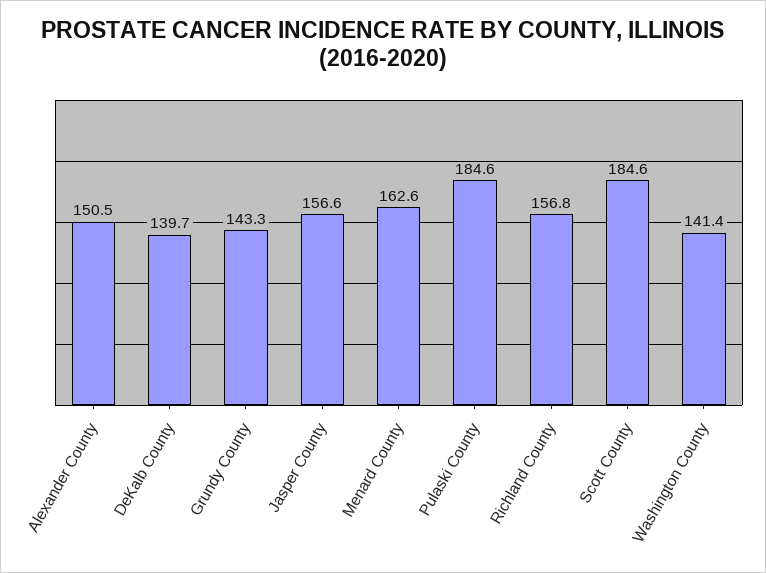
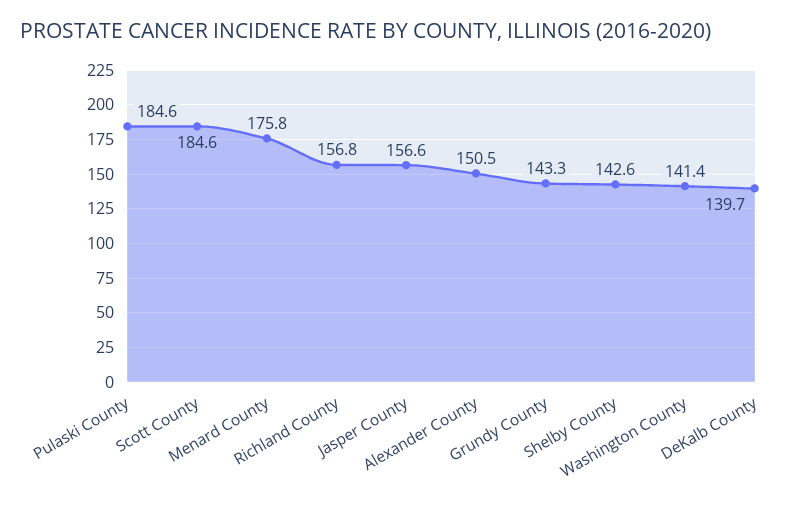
  {
    "Alexander County": 150.5,
    "DeKalb County": 139.7,
    "Grundy County": 143.3,
    "Jasper County": 156.6,
-   "Menard County": 162.6,
+   "Menard County": 175.8,
    "Pulaski County": 184.6,
    "Richland County": 156.8,
    "Scott County": 184.6,
-   "Washington County": 141.4
+   "Washington County": 141.4,
+   "Shelby County": 142.6
  }

